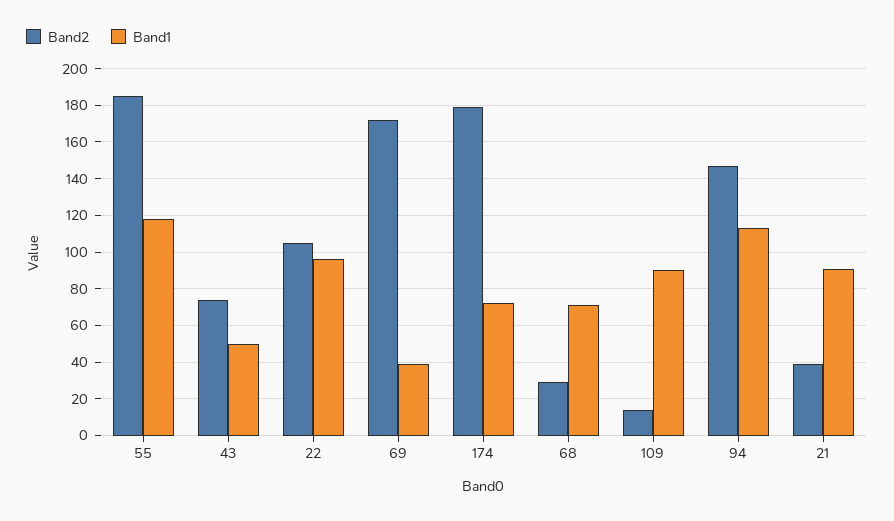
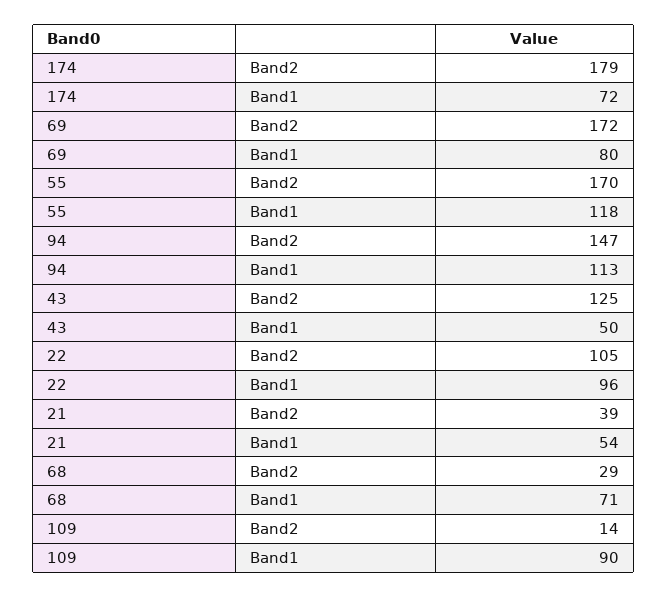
  {
    "Band2": {
-     "55": 185,
+     "55": 170,
-     "43": 75,
+     "43": 125,
      "22": 105,
      "69": 172,
      "174": 179,
      "68": 29,
      "109": 14,
      "94": 147,
      "21": 39
    },
    "Band1": {
      "55": 118,
      "43": 50,
      "22": 96,
-     "69": 40,
+     "69": 80,
      "174": 72,
      "68": 71,
      "109": 90,
      "94": 113,
-     "21": 90
+     "21": 54
    }
  }

